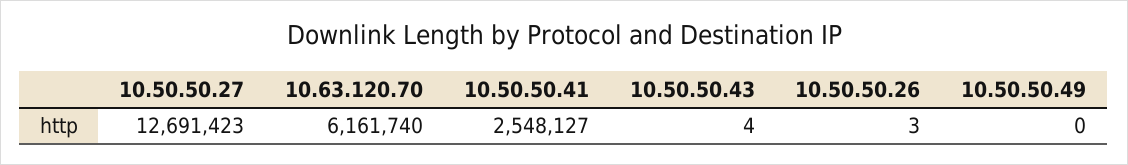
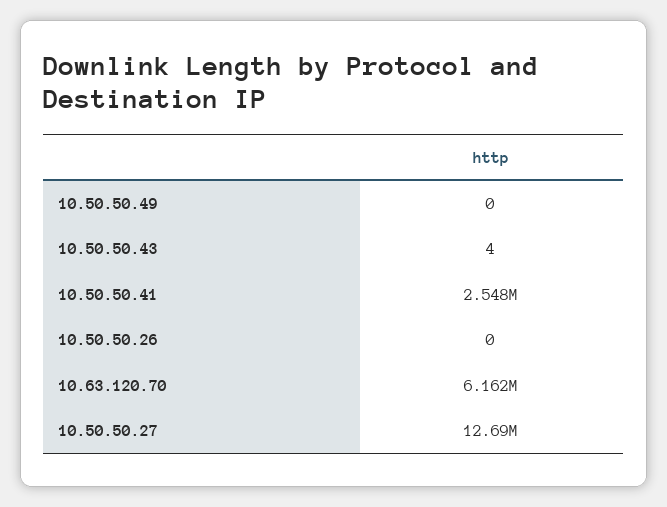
  {
    "10.50.50.27": 12691423,
    "10.63.120.70": 6161740,
    "10.50.50.41": 2548127,
    "10.50.50.43": 4,
-   "10.50.50.26": 3,
+   "10.50.50.26": 0,
    "10.50.50.49": 0
  }

